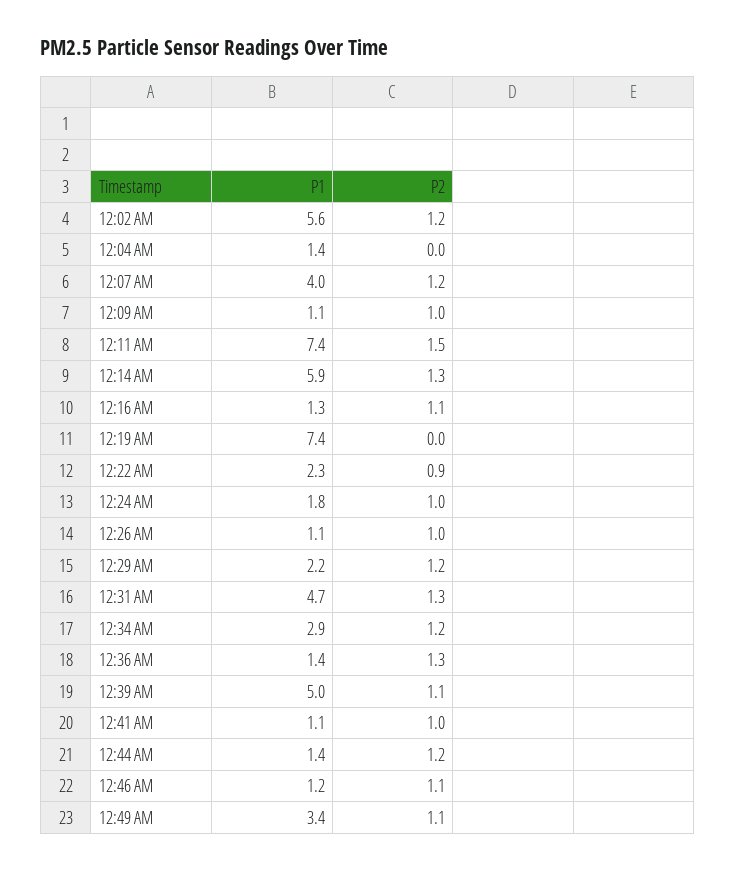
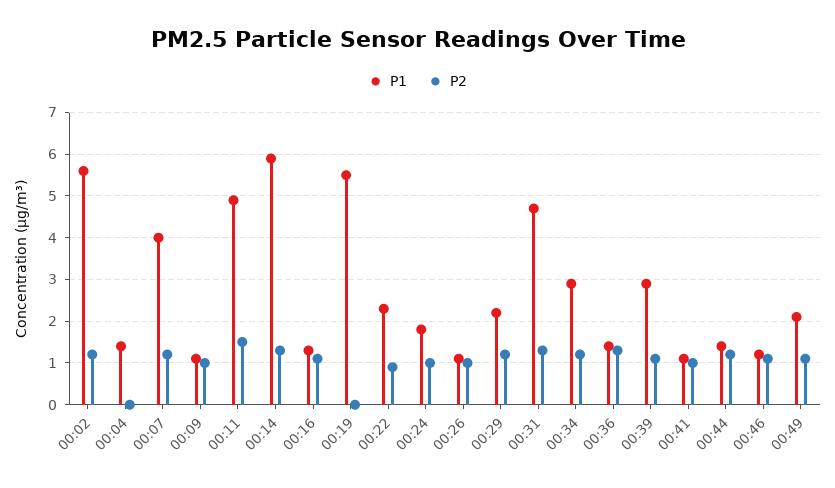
  {
    "P1": {
      "12:02 AM": 5.6,
      "12:04 AM": 1.4,
      "12:07 AM": 4,
      "12:09 AM": 1.1,
-     "12:11 AM": 7.4,
+     "12:11 AM": 5,
      "12:14 AM": 5.9,
      "12:16 AM": 1.3,
-     "12:19 AM": 7.4,
+     "12:19 AM": 5.5,
      "12:22 AM": 2.3,
      "12:24 AM": 1.8,
      "12:26 AM": 1.1,
      "12:29 AM": 2.2,
      "12:31 AM": 4.7,
      "12:34 AM": 2.9,
      "12:36 AM": 1.4,
-     "12:39 AM": 5,
+     "12:39 AM": 3,
      "12:41 AM": 1.1,
      "12:44 AM": 1.4,
      "12:46 AM": 1.2,
-     "12:49 AM": 3.4
+     "12:49 AM": 2
    },
    "P2": {
      "12:02 AM": 1.2,
      "12:04 AM": 0,
      "12:07 AM": 1.2,
      "12:09 AM": 1,
      "12:11 AM": 1.5,
      "12:14 AM": 1.3,
      "12:16 AM": 1.1,
      "12:19 AM": 0,
      "12:22 AM": 0.9,
      "12:24 AM": 1,
      "12:26 AM": 1,
      "12:29 AM": 1.2,
      "12:31 AM": 1.3,
      "12:34 AM": 1.2,
      "12:36 AM": 1.3,
      "12:39 AM": 1.1,
      "12:41 AM": 1,
      "12:44 AM": 1.2,
      "12:46 AM": 1.1,
      "12:49 AM": 1.1
    }
  }

